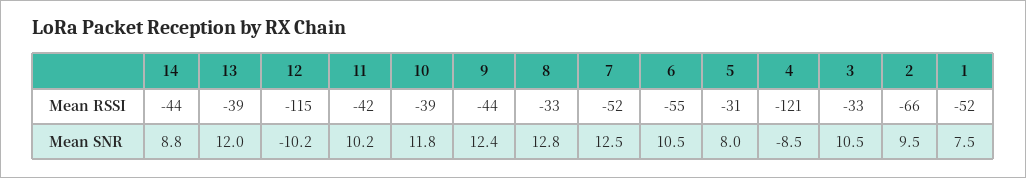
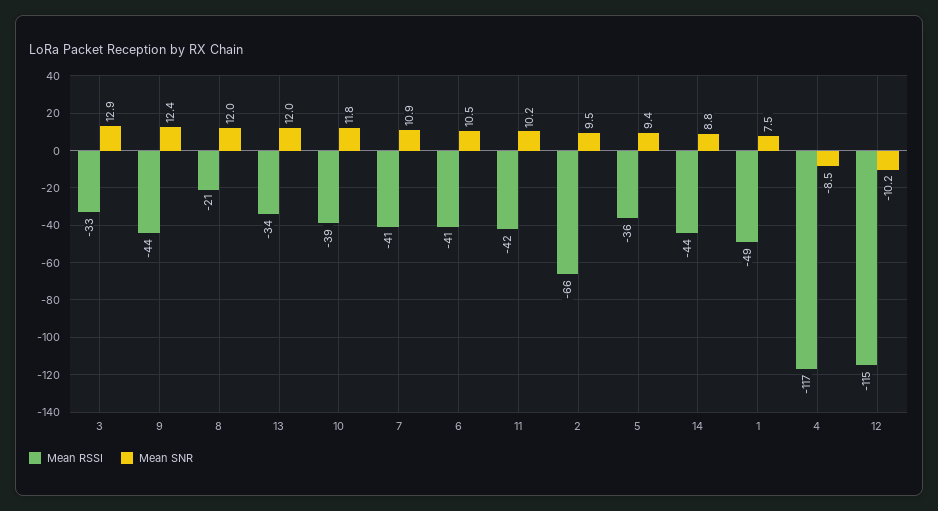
  {
    "Mean RSSI": {
      "14": -44,
-     "13": -39,
+     "13": -34,
      "12": -115,
      "11": -42,
      "10": -39,
      "9": -44,
-     "8": -33,
+     "8": -21,
-     "7": -52,
+     "7": -41,
-     "6": -55,
+     "6": -41,
-     "5": -31,
+     "5": -36,
-     "4": -121,
+     "4": -117,
      "3": -33,
      "2": -66,
-     "1": -52
+     "1": -49
    },
    "Mean SNR": {
      "14": 8.8,
      "13": 12,
      "12": -10.2,
      "11": 10.2,
      "10": 11.8,
      "9": 12.4,
-     "8": 12.8,
+     "8": 12,
-     "7": 12.5,
+     "7": 10.9,
      "6": 10.5,
-     "5": 8,
+     "5": 9.4,
      "4": -8.5,
-     "3": 10.5,
+     "3": 12.9,
      "2": 9.5,
      "1": 7.5
    }
  }

